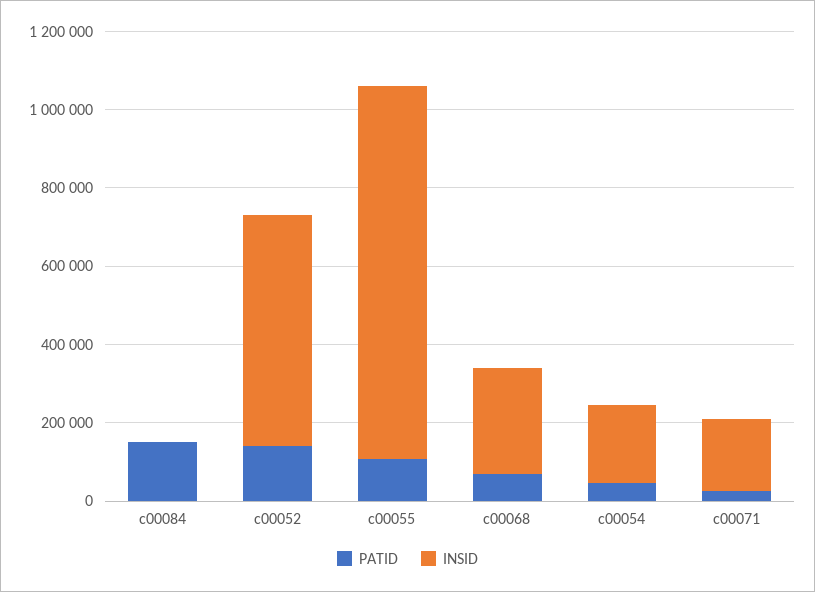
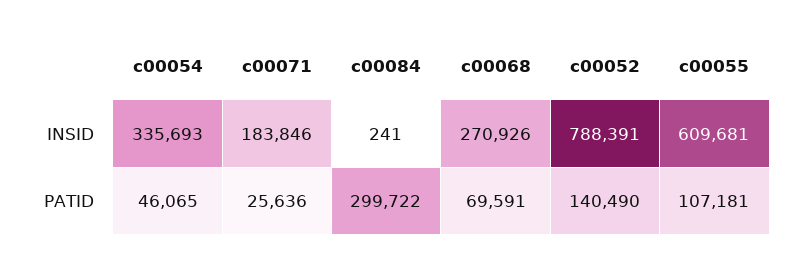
  {
    "PATID": {
-     "c00084": 150000,
+     "c00084": 299722,
      "c00052": 140490,
      "c00055": 107181,
      "c00068": 69591,
      "c00054": 46065,
      "c00071": 25636
    },
    "INSID": {
      "c00084": 241,
-     "c00052": 600000,
+     "c00052": 788391,
-     "c00055": 950000,
+     "c00055": 609681,
      "c00068": 270926,
-     "c00054": 200000,
+     "c00054": 335693,
      "c00071": 183846
    }
  }

